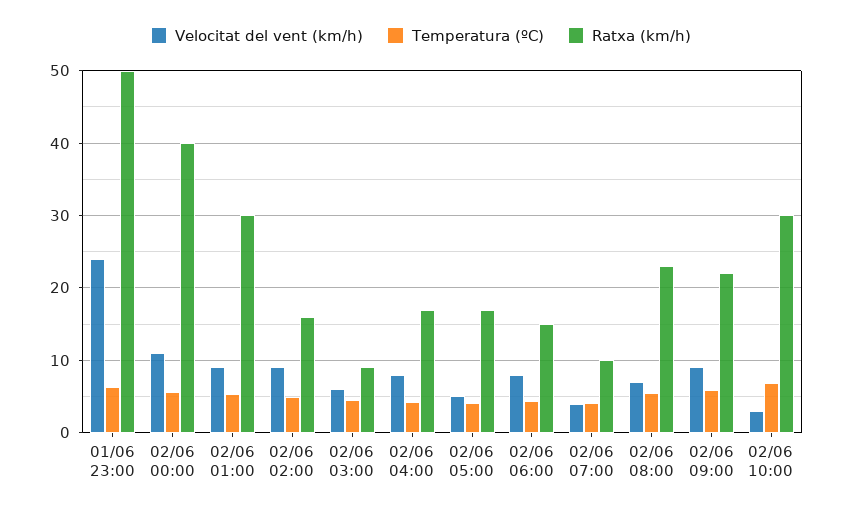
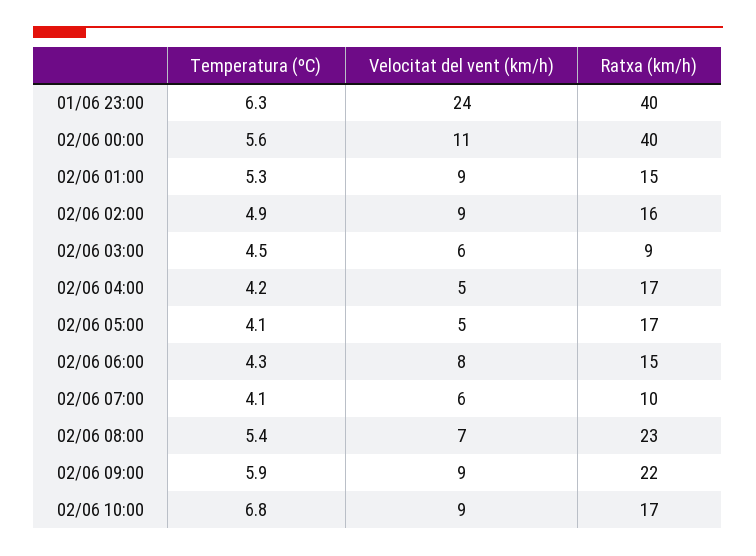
  {
    "Velocitat del vent (km/h)": {
      "01/06 23:00": 24,
      "02/06 00:00": 11,
      "02/06 01:00": 9,
      "02/06 02:00": 9,
      "02/06 03:00": 6,
-     "02/06 04:00": 8,
+     "02/06 04:00": 5,
      "02/06 05:00": 5,
      "02/06 06:00": 8,
-     "02/06 07:00": 4,
+     "02/06 07:00": 6,
      "02/06 08:00": 7,
      "02/06 09:00": 9,
-     "02/06 10:00": 3
+     "02/06 10:00": 9
    },
    "Temperatura (ºC)": {
      "01/06 23:00": 6.3,
      "02/06 00:00": 5.6,
      "02/06 01:00": 5.3,
      "02/06 02:00": 4.9,
      "02/06 03:00": 4.5,
      "02/06 04:00": 4.2,
      "02/06 05:00": 4.1,
      "02/06 06:00": 4.3,
      "02/06 07:00": 4.1,
      "02/06 08:00": 5.4,
      "02/06 09:00": 5.9,
      "02/06 10:00": 6.8
    },
    "Ratxa (km/h)": {
-     "01/06 23:00": 50,
+     "01/06 23:00": 40,
      "02/06 00:00": 40,
-     "02/06 01:00": 30,
+     "02/06 01:00": 15,
      "02/06 02:00": 16,
      "02/06 03:00": 9,
      "02/06 04:00": 17,
      "02/06 05:00": 17,
      "02/06 06:00": 15,
      "02/06 07:00": 10,
      "02/06 08:00": 23,
      "02/06 09:00": 22,
-     "02/06 10:00": 30
+     "02/06 10:00": 17
    }
  }

